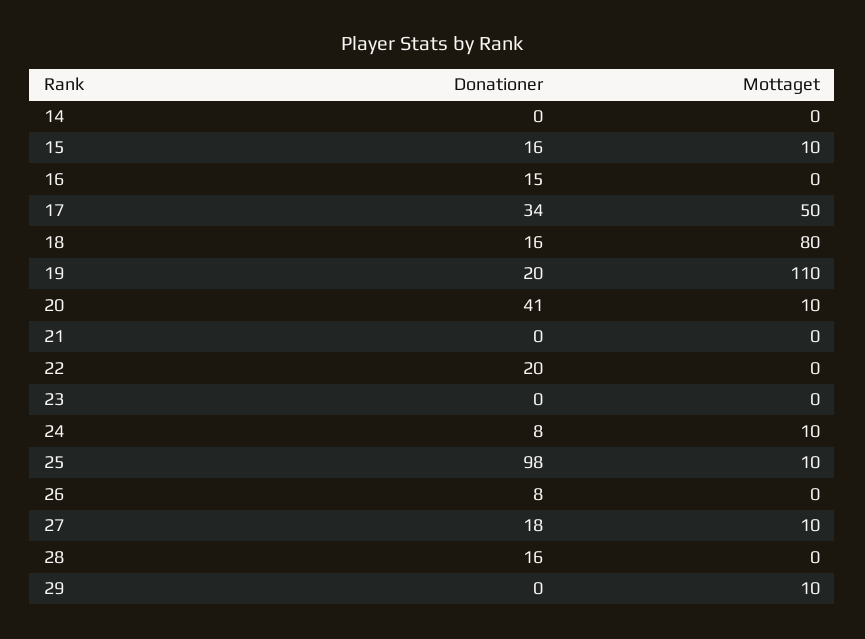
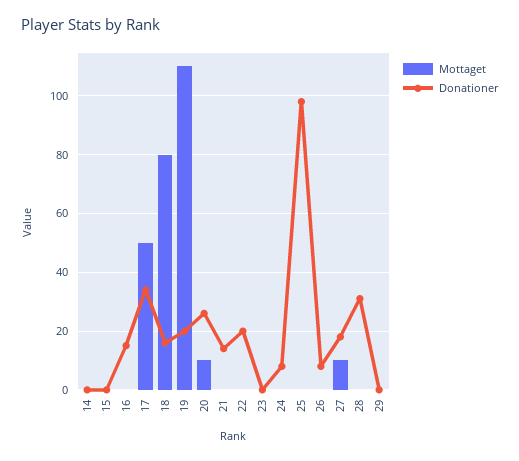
  {
    "Donationer": {
      "14": 0,
-     "15": 16,
+     "15": 0,
      "16": 15,
      "17": 34,
      "18": 16,
      "19": 20,
-     "20": 41,
+     "20": 25,
-     "21": 0,
+     "21": 15,
      "22": 20,
      "23": 0,
      "24": 8,
      "25": 98,
      "26": 8,
      "27": 18,
-     "28": 16,
+     "28": 30,
      "29": 0
    },
    "Mottaget": {
      "14": 0,
-     "15": 10,
+     "15": 0,
      "16": 0,
      "17": 50,
      "18": 80,
      "19": 110,
      "20": 10,
      "21": 0,
      "22": 0,
      "23": 0,
-     "24": 10,
+     "24": 0,
-     "25": 10,
+     "25": 0,
      "26": 0,
      "27": 10,
      "28": 0,
-     "29": 10
+     "29": 0
    }
  }

